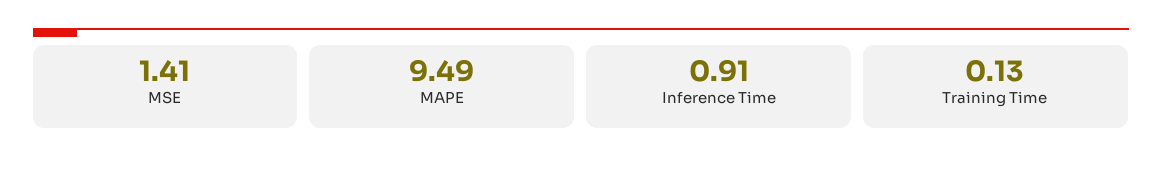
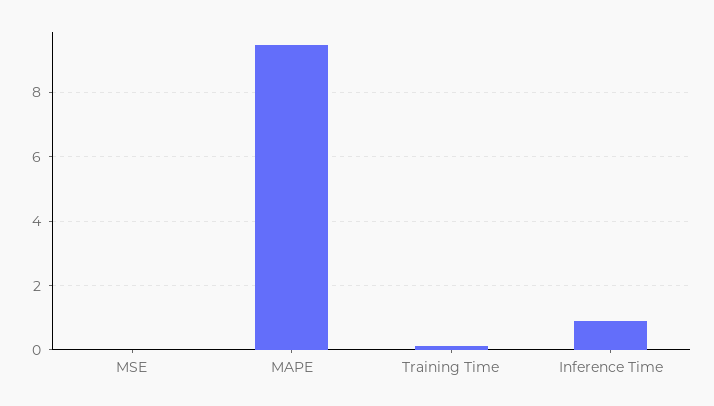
  {
-   "MSE": 1.41,
+   "MSE": 0,
    "MAPE": 9.49,
    "Inference Time": 0.91,
    "Training Time": 0.13
  }

